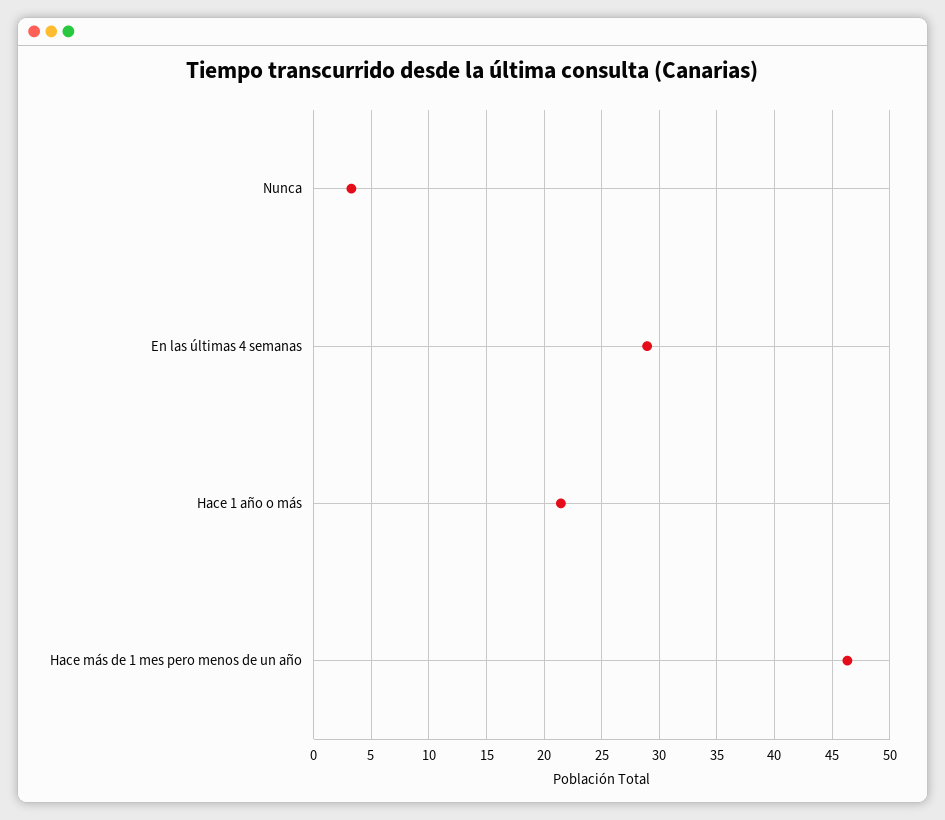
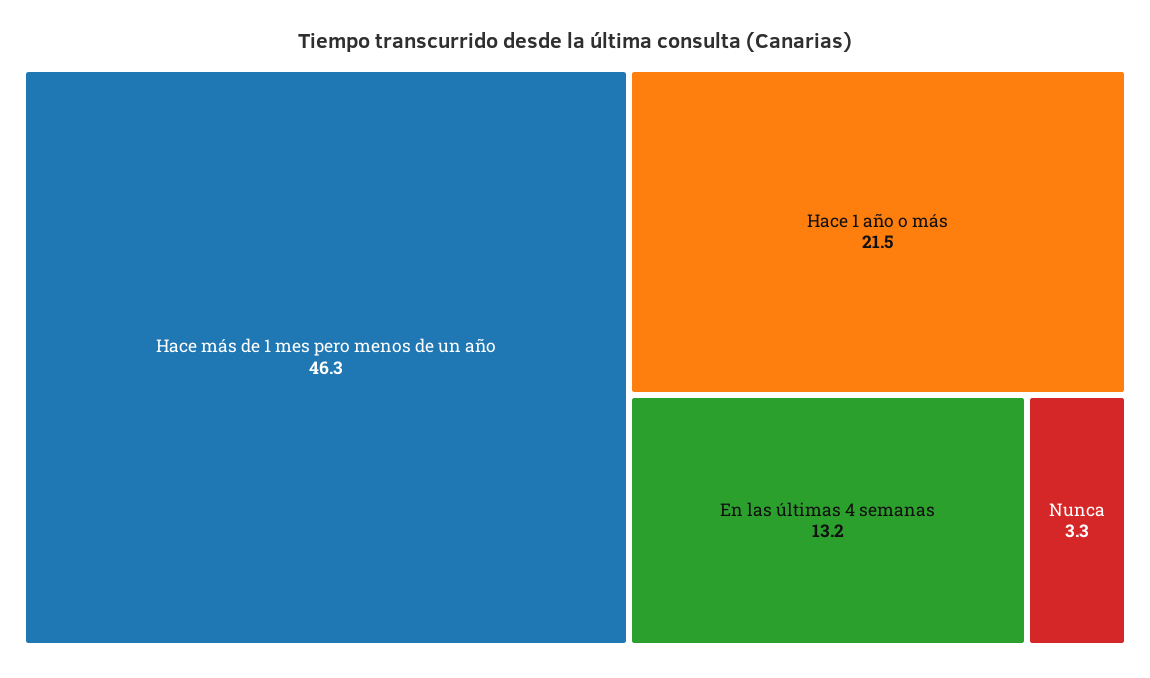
  {
    "Nunca": 3.3,
-   "En las últimas 4 semanas": 29,
+   "En las últimas 4 semanas": 13.2,
    "Hace 1 año o más": 21.5,
    "Hace más de 1 mes pero menos de un año": 46.3
  }

